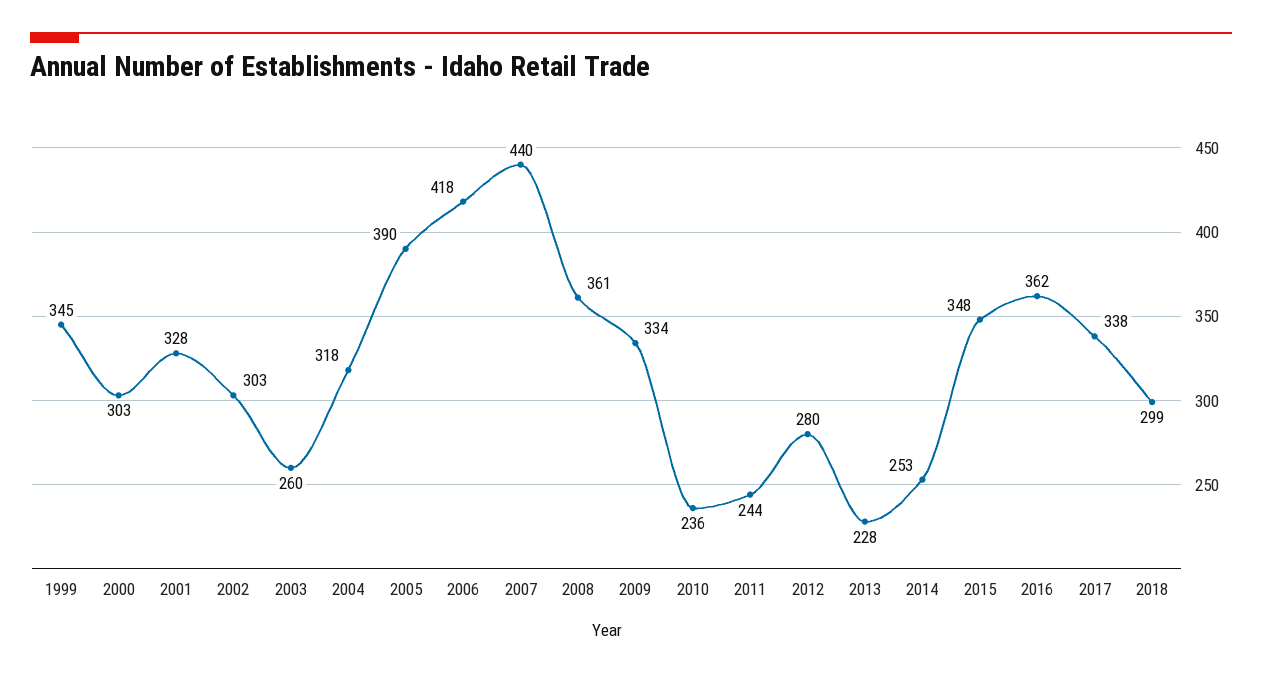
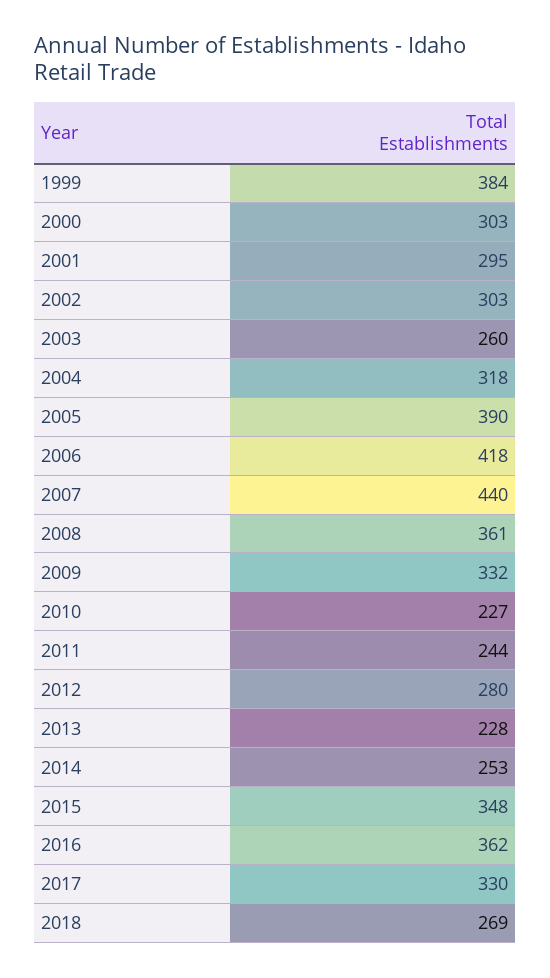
  {
-   "1999": 345,
+   "1999": 384,
    "2000": 303,
-   "2001": 328,
+   "2001": 295,
    "2002": 303,
    "2003": 260,
    "2004": 318,
    "2005": 390,
    "2006": 418,
    "2007": 440,
    "2008": 361,
-   "2009": 334,
+   "2009": 332,
-   "2010": 236,
+   "2010": 227,
    "2011": 244,
    "2012": 280,
    "2013": 228,
    "2014": 253,
    "2015": 348,
    "2016": 362,
-   "2017": 338,
+   "2017": 330,
-   "2018": 299
+   "2018": 269
  }

